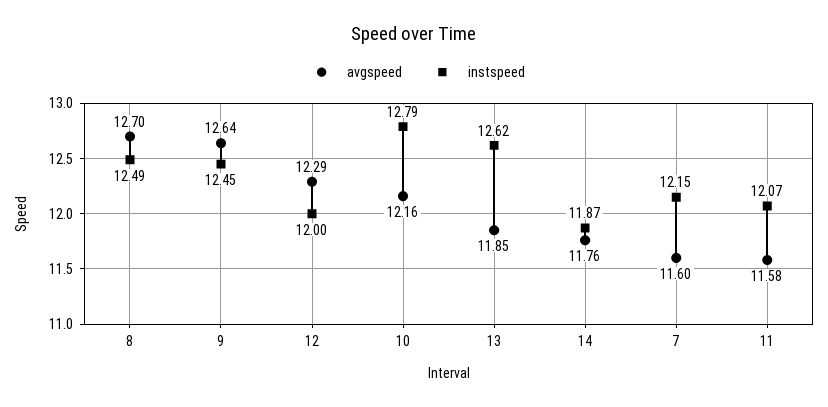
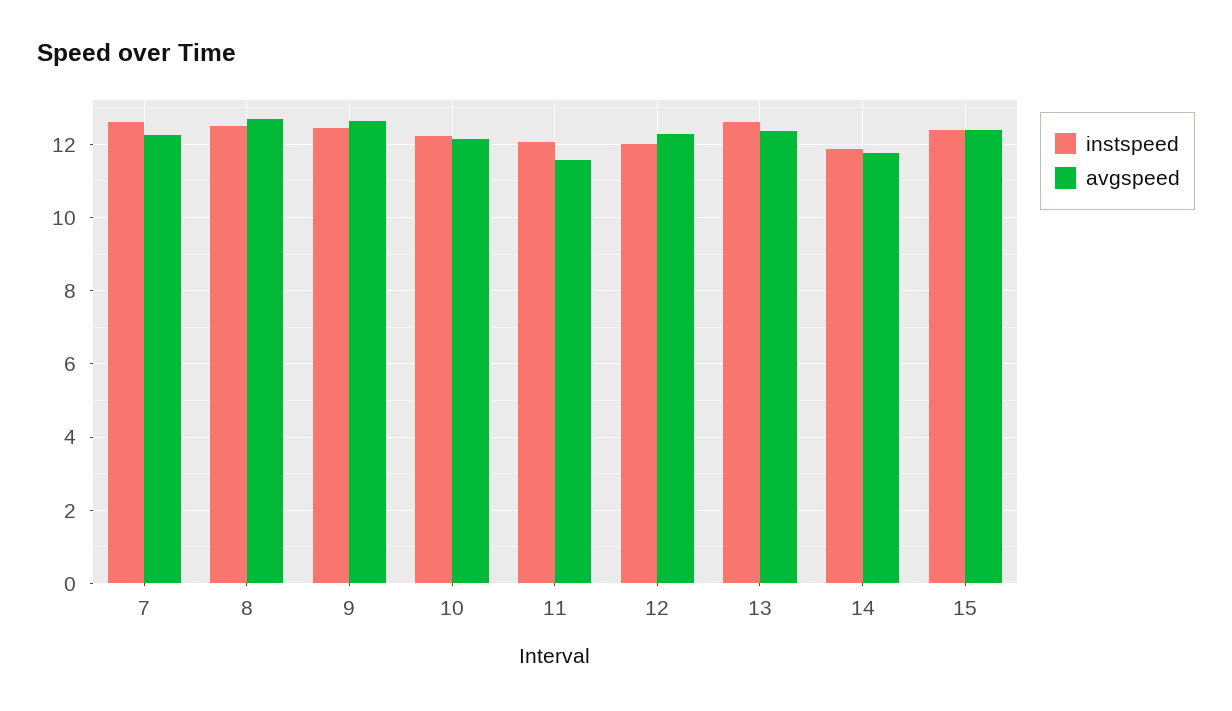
  {
    "avgspeed": {
      "8": 12.7,
      "9": 12.64,
      "12": 12.29,
      "10": 12.16,
-     "13": 11.85,
+     "13": 12.4,
      "14": 11.76,
-     "7": 11.6,
+     "7": 12.2,
-     "11": 11.58
+     "11": 11.58,
+     "15": 12.4
    },
    "instspeed": {
      "8": 12.49,
      "9": 12.45,
      "12": 12,
-     "10": 12.79,
+     "10": 12.2,
      "13": 12.62,
      "14": 11.87,
-     "7": 12.15,
+     "7": 12.6,
-     "11": 12.07
+     "11": 12.07,
+     "15": 12.4
    }
  }

